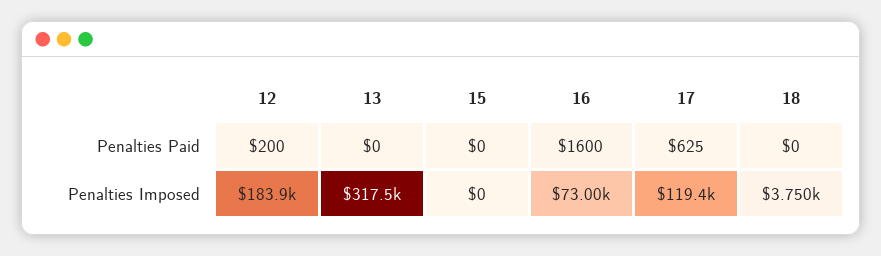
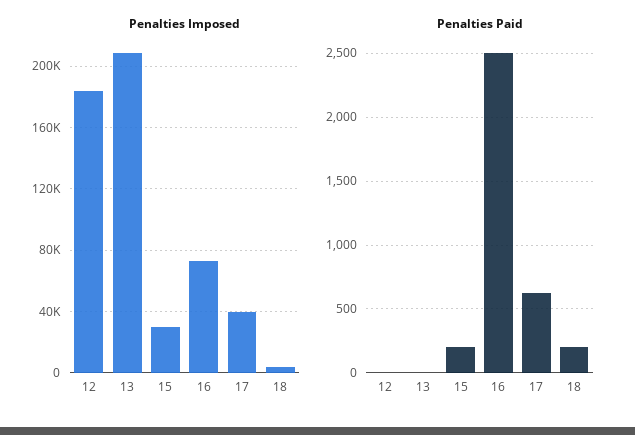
  {
    "Penalties Paid": {
-     "12": 200,
+     "12": 0,
      "13": 0,
-     "15": 0,
+     "15": 200,
-     "16": 1600,
+     "16": 2500,
      "17": 625,
-     "18": 0
+     "18": 200
    },
    "Penalties Imposed": {
      "12": 183900,
-     "13": 317500,
+     "13": 210000,
-     "15": 0,
+     "15": 30000,
      "16": 73000,
-     "17": 119400,
+     "17": 40000,
      "18": 3750
    }
  }

